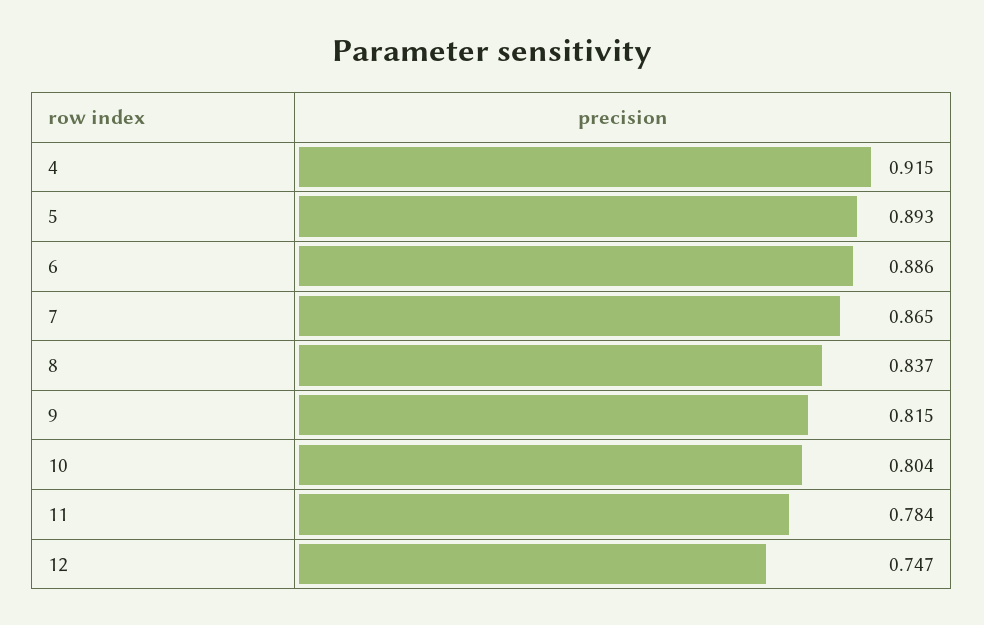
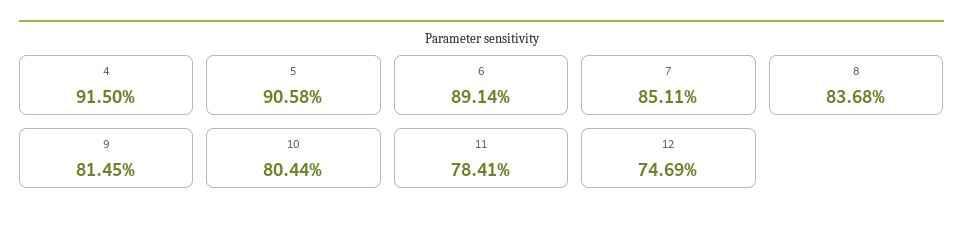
  {
    "4": 0.915,
-   "5": 0.893,
+   "5": 0.9058,
-   "6": 0.886,
+   "6": 0.8914,
-   "7": 0.865,
+   "7": 0.8511,
    "8": 0.8368,
    "9": 0.8145,
    "10": 0.8044,
    "11": 0.7841,
    "12": 0.7469
  }

